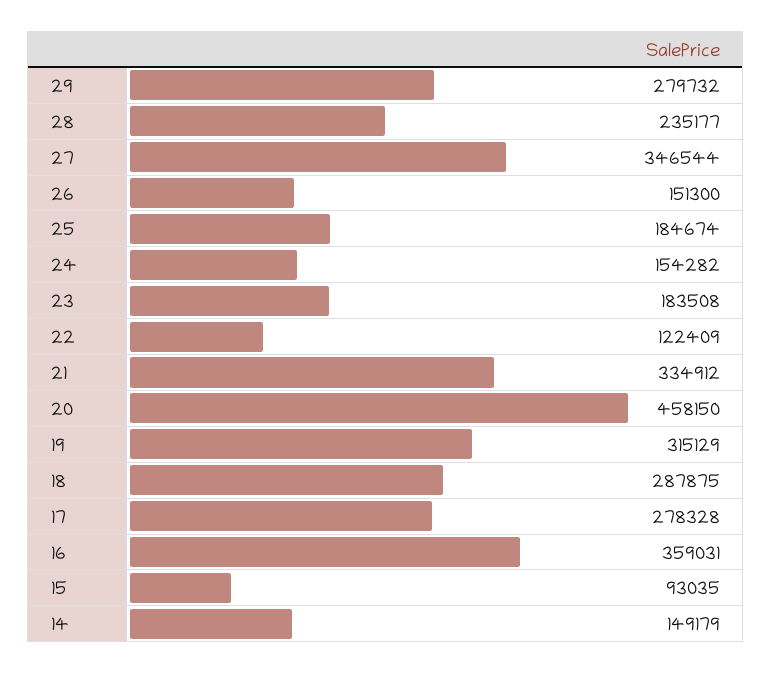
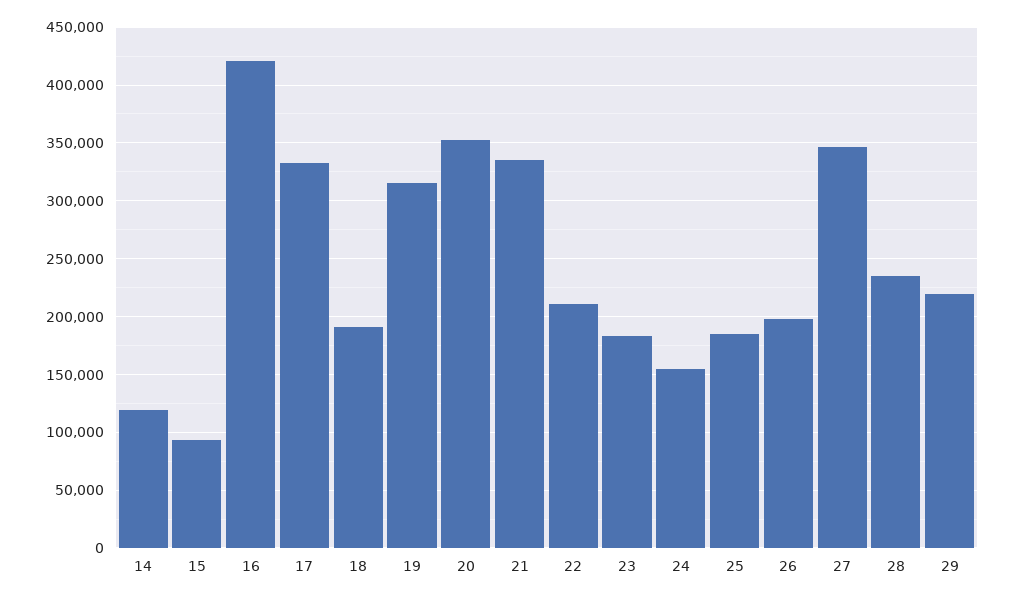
  {
-   "29": 279732,
+   "29": 220000,
    "28": 235177,
    "27": 346544,
-   "26": 151300,
+   "26": 200000,
    "25": 184674,
    "24": 154282,
    "23": 183508,
-   "22": 122409,
+   "22": 210000,
    "21": 334912,
-   "20": 458150,
+   "20": 350000,
    "19": 315129,
-   "18": 287875,
+   "18": 190000,
-   "17": 278328,
+   "17": 330000,
-   "16": 359031,
+   "16": 420000,
    "15": 93035,
-   "14": 149179
+   "14": 120000
  }

